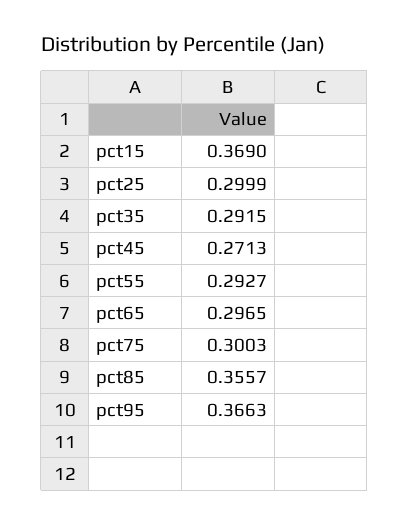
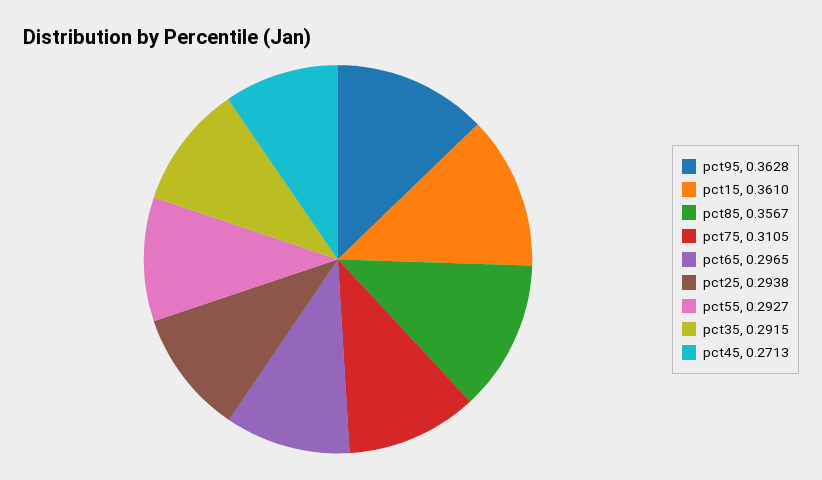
  {
-   "pct15": 0.369,
+   "pct15": 0.361,
-   "pct25": 0.2999,
+   "pct25": 0.2938,
    "pct35": 0.2915,
    "pct45": 0.2713,
    "pct55": 0.2927,
    "pct65": 0.2965,
-   "pct75": 0.3003,
+   "pct75": 0.3105,
-   "pct85": 0.3557,
+   "pct85": 0.3567,
-   "pct95": 0.3663
+   "pct95": 0.3628
  }

